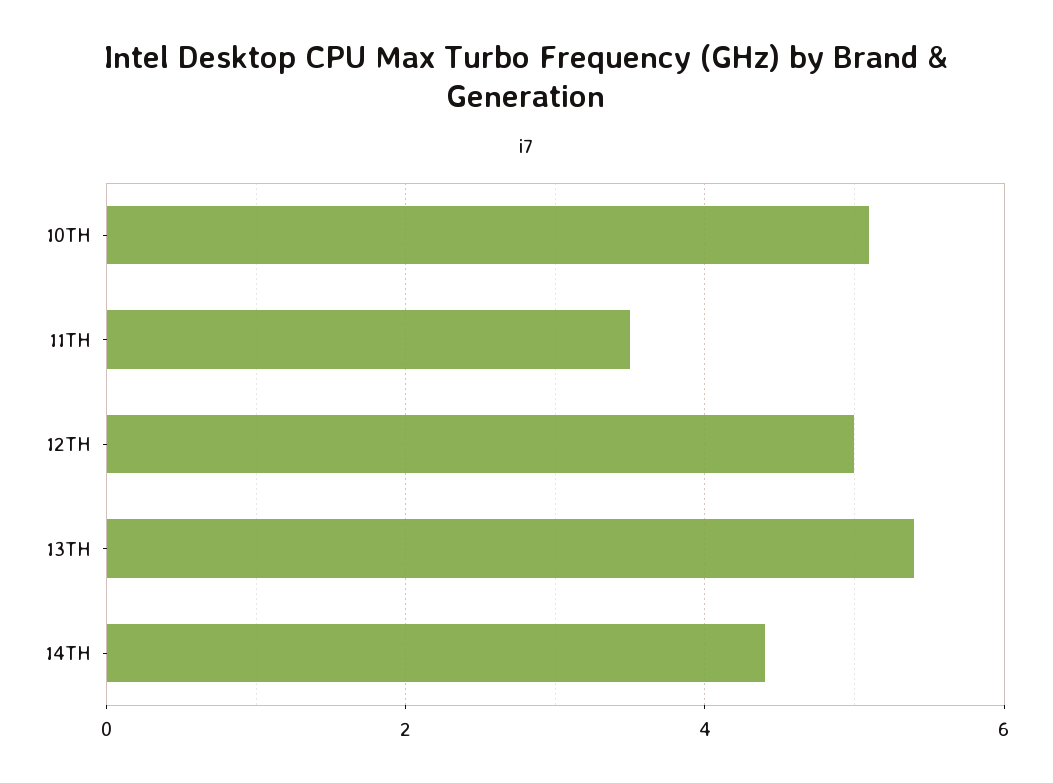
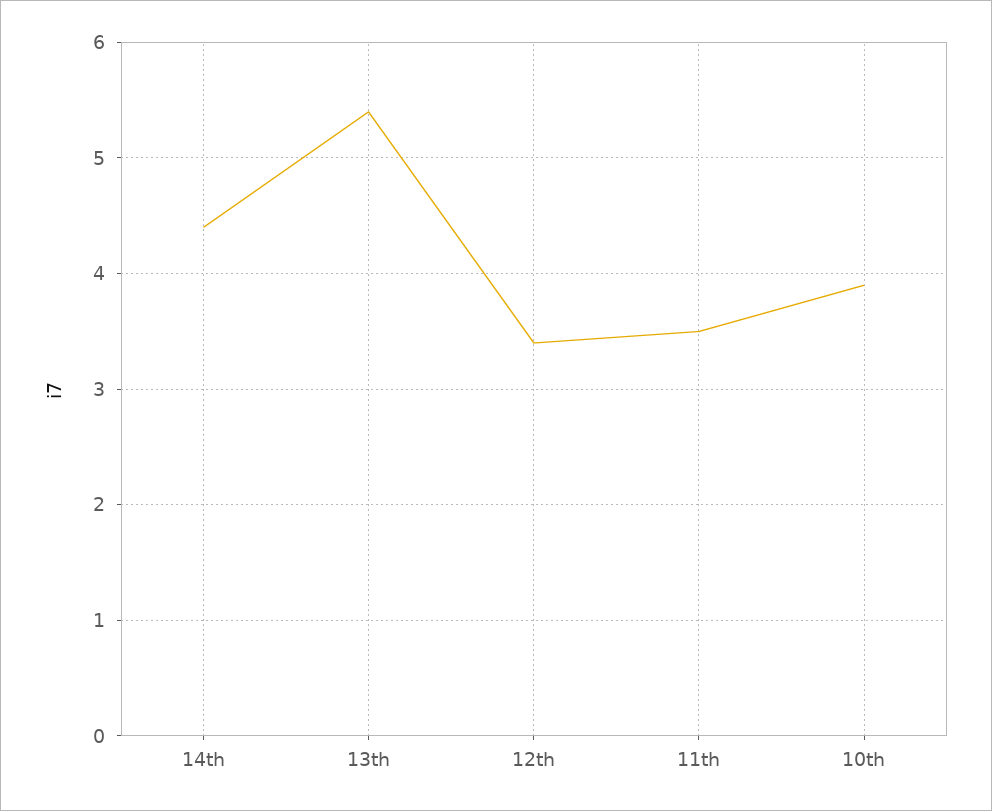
  {
-   "10TH": 5,
+   "10TH": 3.9,
    "11TH": 3.5,
-   "12TH": 5,
+   "12TH": 3.4,
    "13TH": 5.4,
    "14TH": 4.4
  }

